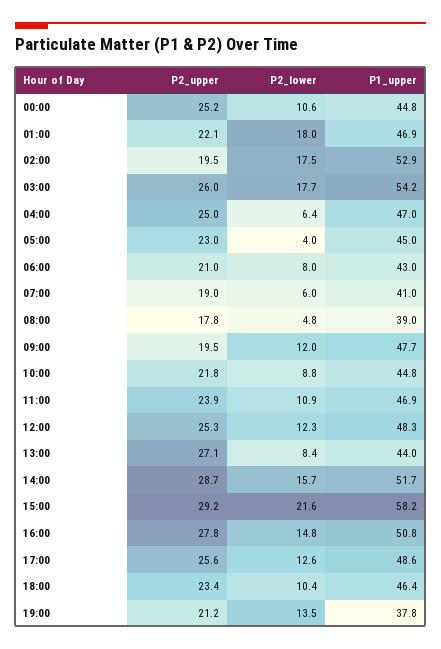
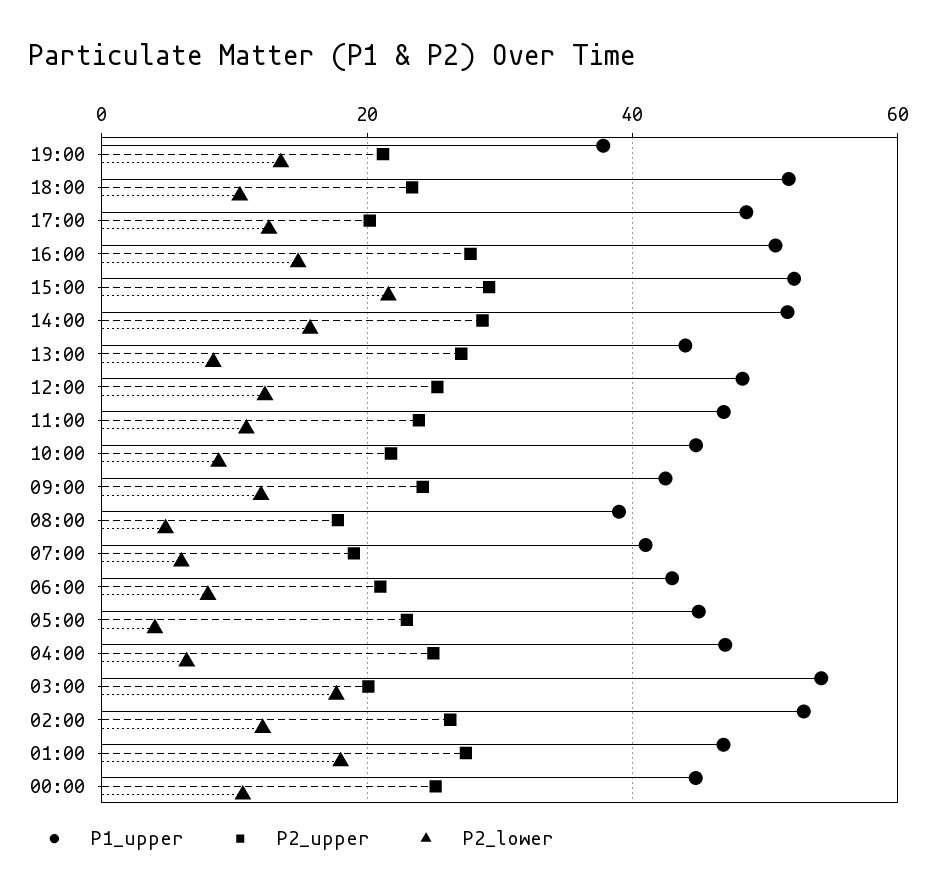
  {
    "P2_upper": {
      "00:00": 25.2,
-     "01:00": 22.1,
+     "01:00": 28,
-     "02:00": 19.5,
+     "02:00": 26,
-     "03:00": 26,
+     "03:00": 20,
      "04:00": 25,
      "05:00": 23,
      "06:00": 21,
      "07:00": 19,
      "08:00": 17.8,
-     "09:00": 19.5,
+     "09:00": 24,
      "10:00": 21.8,
      "11:00": 23.9,
      "12:00": 25.3,
      "13:00": 27.1,
      "14:00": 28.7,
      "15:00": 29.2,
      "16:00": 27.8,
-     "17:00": 25.6,
+     "17:00": 20,
      "18:00": 23.4,
      "19:00": 21.2
    },
    "P2_lower": {
      "00:00": 10.6,
      "01:00": 18,
-     "02:00": 17.5,
+     "02:00": 12,
      "03:00": 17.7,
      "04:00": 6.4,
      "05:00": 4,
      "06:00": 8,
      "07:00": 6,
      "08:00": 4.8,
      "09:00": 12,
      "10:00": 8.8,
      "11:00": 10.9,
      "12:00": 12.3,
      "13:00": 8.4,
      "14:00": 15.7,
      "15:00": 21.6,
      "16:00": 14.8,
      "17:00": 12.6,
      "18:00": 10.4,
      "19:00": 13.5
    },
    "P1_upper": {
      "00:00": 44.8,
      "01:00": 46.9,
      "02:00": 52.9,
      "03:00": 54.2,
      "04:00": 47,
      "05:00": 45,
      "06:00": 43,
      "07:00": 41,
      "08:00": 39,
-     "09:00": 47.7,
+     "09:00": 42,
      "10:00": 44.8,
      "11:00": 46.9,
      "12:00": 48.3,
      "13:00": 44,
      "14:00": 51.7,
-     "15:00": 58.2,
+     "15:00": 52,
      "16:00": 50.8,
      "17:00": 48.6,
-     "18:00": 46.4,
+     "18:00": 52,
      "19:00": 37.8
    }
  }

